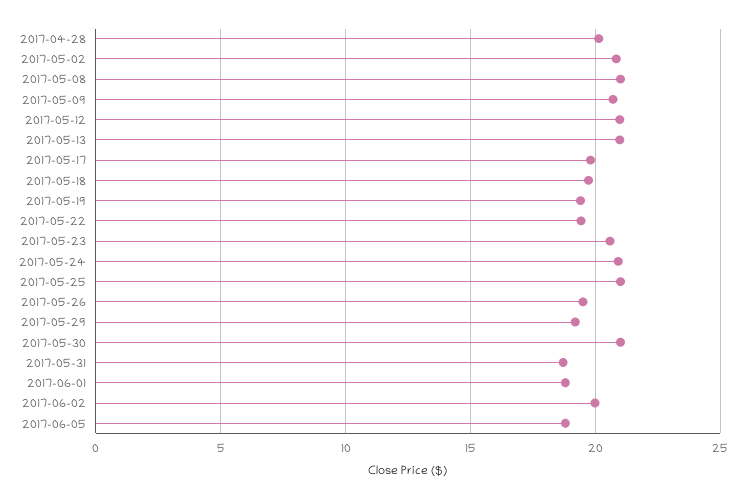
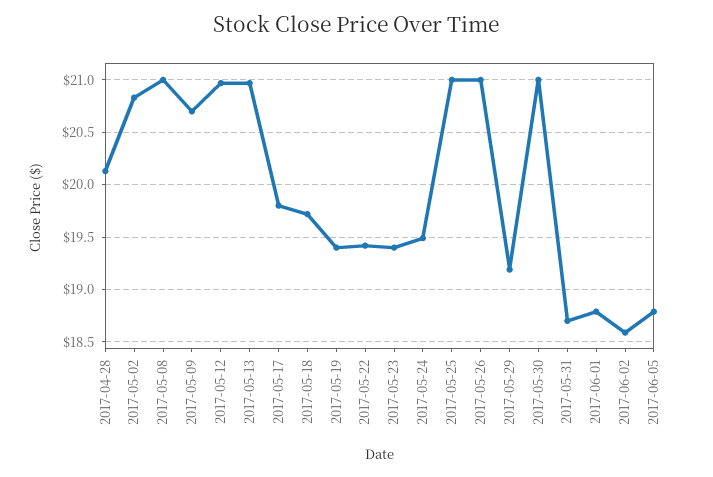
  {
    "2017-04-28": 20.1,
    "2017-05-02": 20.8,
    "2017-05-08": 21,
    "2017-05-09": 20.7,
    "2017-05-12": 21,
    "2017-05-13": 21,
    "2017-05-17": 19.8,
    "2017-05-18": 19.7,
    "2017-05-19": 19.4,
    "2017-05-22": 19.4,
-   "2017-05-23": 20.5,
+   "2017-05-23": 19.4,
-   "2017-05-24": 21,
+   "2017-05-24": 19.5,
    "2017-05-25": 21,
-   "2017-05-26": 19.5,
+   "2017-05-26": 21,
    "2017-05-29": 19.2,
    "2017-05-30": 21,
    "2017-05-31": 18.7,
    "2017-06-01": 18.8,
-   "2017-06-02": 20,
+   "2017-06-02": 18.6,
    "2017-06-05": 18.8
  }

